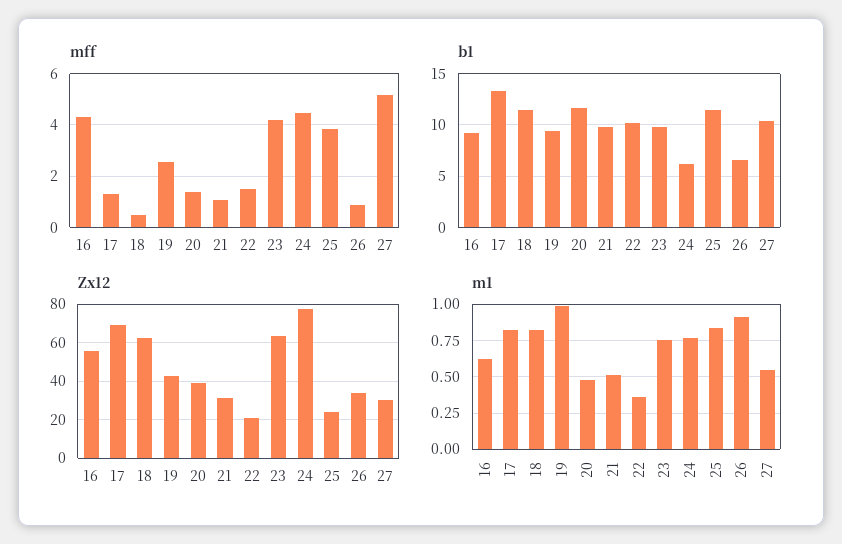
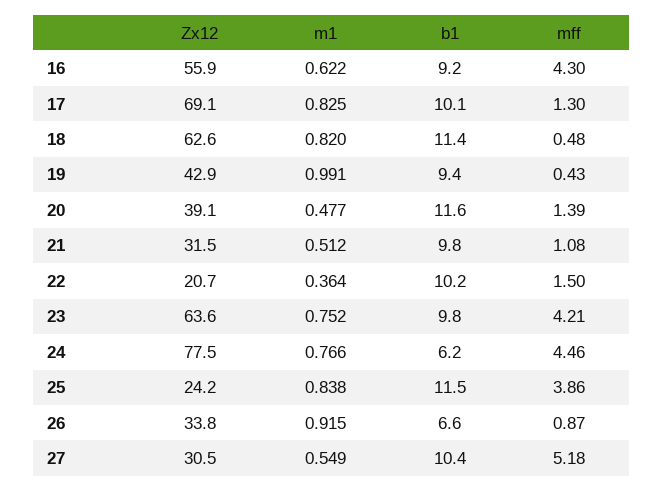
  {
    "mff": {
      "16": 4.3,
      "17": 1.3,
      "18": 0.48,
-     "19": 2.5,
+     "19": 0.43,
      "20": 1.39,
      "21": 1.08,
      "22": 1.5,
      "23": 4.21,
      "24": 4.46,
      "25": 3.86,
      "26": 0.87,
      "27": 5.18
    },
    "b1": {
      "16": 9.2,
-     "17": 13,
+     "17": 10.1,
      "18": 11.4,
      "19": 9.4,
      "20": 11.6,
      "21": 9.8,
      "22": 10.2,
      "23": 9.8,
      "24": 6.2,
      "25": 11.5,
      "26": 6.6,
      "27": 10.4
    },
    "Zx12": {
      "16": 55.9,
      "17": 69.1,
      "18": 62.6,
      "19": 42.9,
      "20": 39.1,
      "21": 31.5,
      "22": 20.7,
      "23": 63.6,
      "24": 77.5,
      "25": 24.2,
      "26": 33.8,
      "27": 30.5
    },
    "m1": {
      "16": 0.622,
      "17": 0.825,
      "18": 0.82,
      "19": 0.991,
      "20": 0.477,
      "21": 0.512,
      "22": 0.364,
      "23": 0.752,
      "24": 0.766,
      "25": 0.838,
      "26": 0.915,
      "27": 0.549
    }
  }

